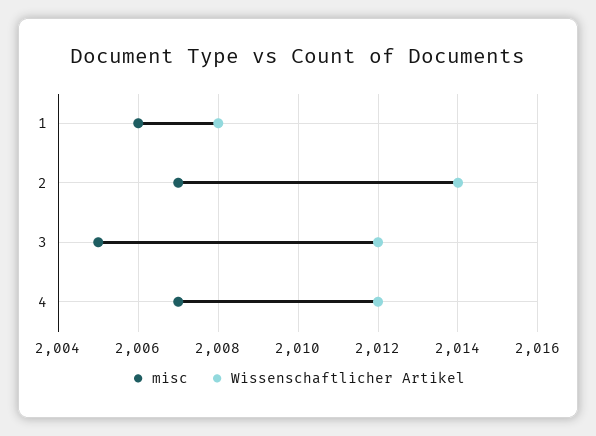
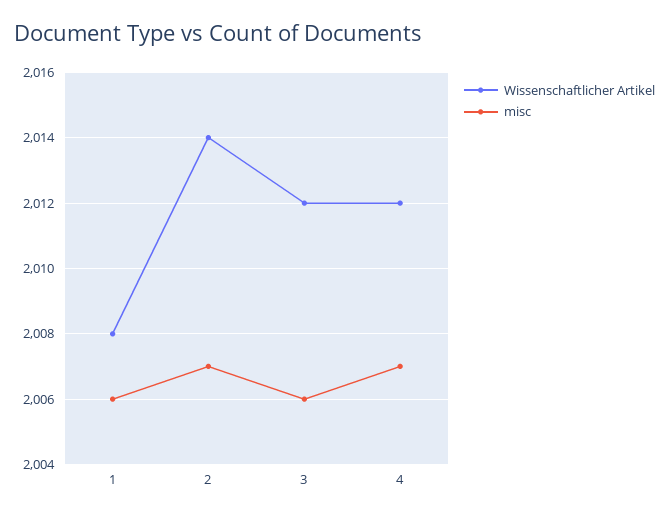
  {
    "misc": {
      "1": 2006,
      "2": 2007,
-     "3": 2005,
+     "3": 2006,
      "4": 2007
    },
    "Wissenschaftlicher Artikel": {
      "1": 2008,
      "2": 2014,
      "3": 2012,
      "4": 2012
    }
  }

